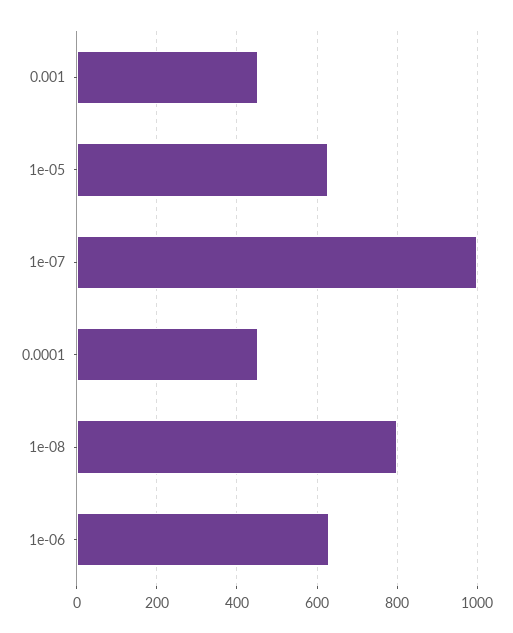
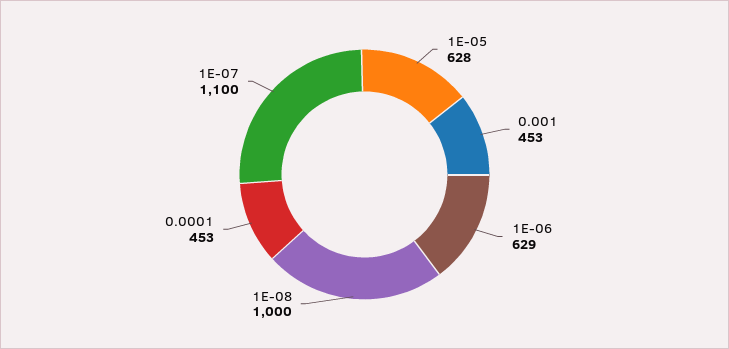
  {
    "0.001": 453,
    "1e-05": 628,
-   "1e-07": 1000,
+   "1e-07": 1100,
    "0.0001": 453,
-   "1e-08": 800,
+   "1e-08": 1000,
    "1e-06": 629
  }

